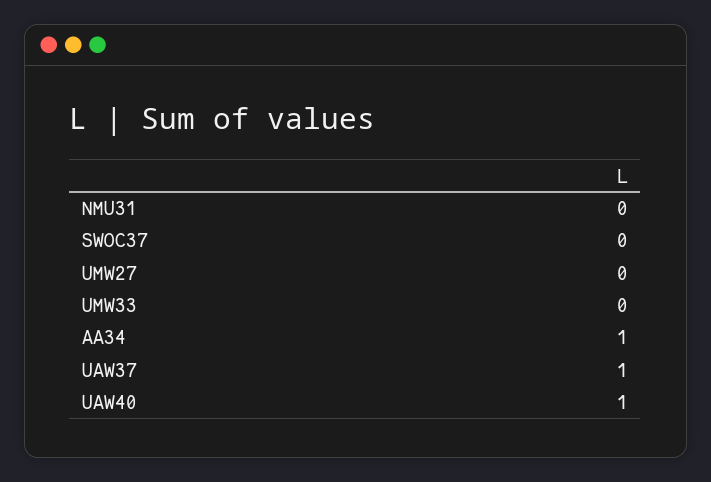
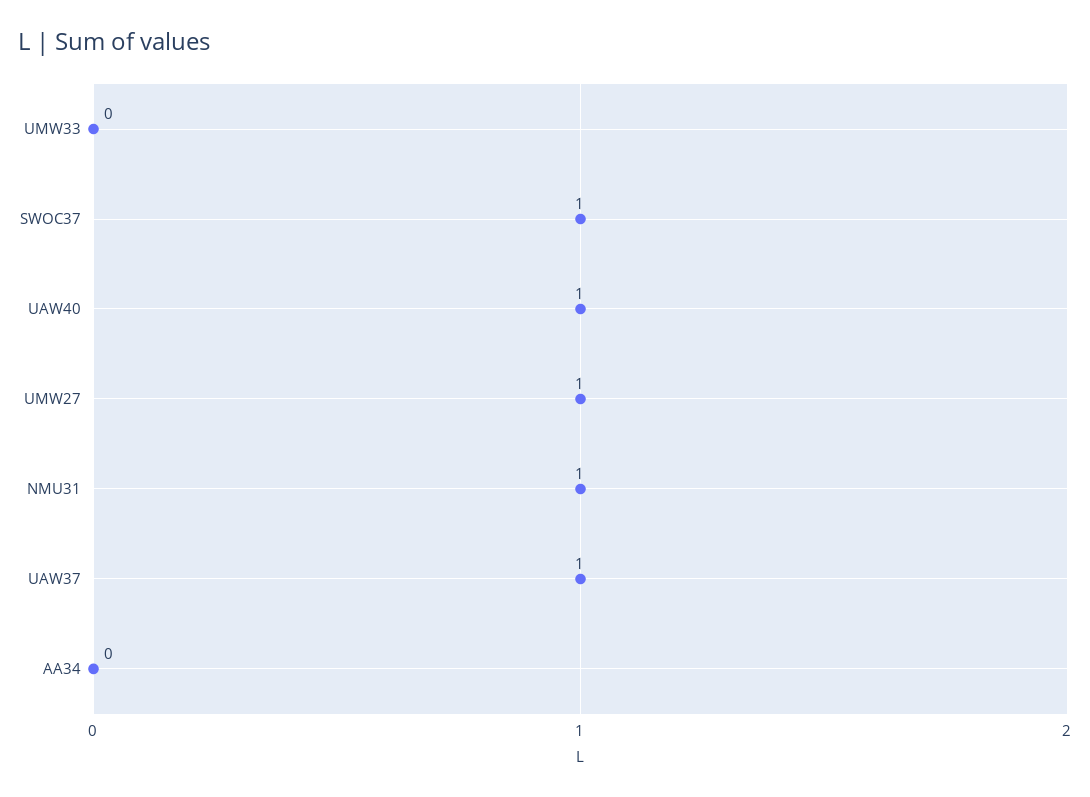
  {
-   "NMU31": 0,
+   "NMU31": 1,
-   "SWOC37": 0,
+   "SWOC37": 1,
-   "UMW27": 0,
+   "UMW27": 1,
    "UMW33": 0,
-   "AA34": 1,
+   "AA34": 0,
    "UAW37": 1,
    "UAW40": 1
  }

